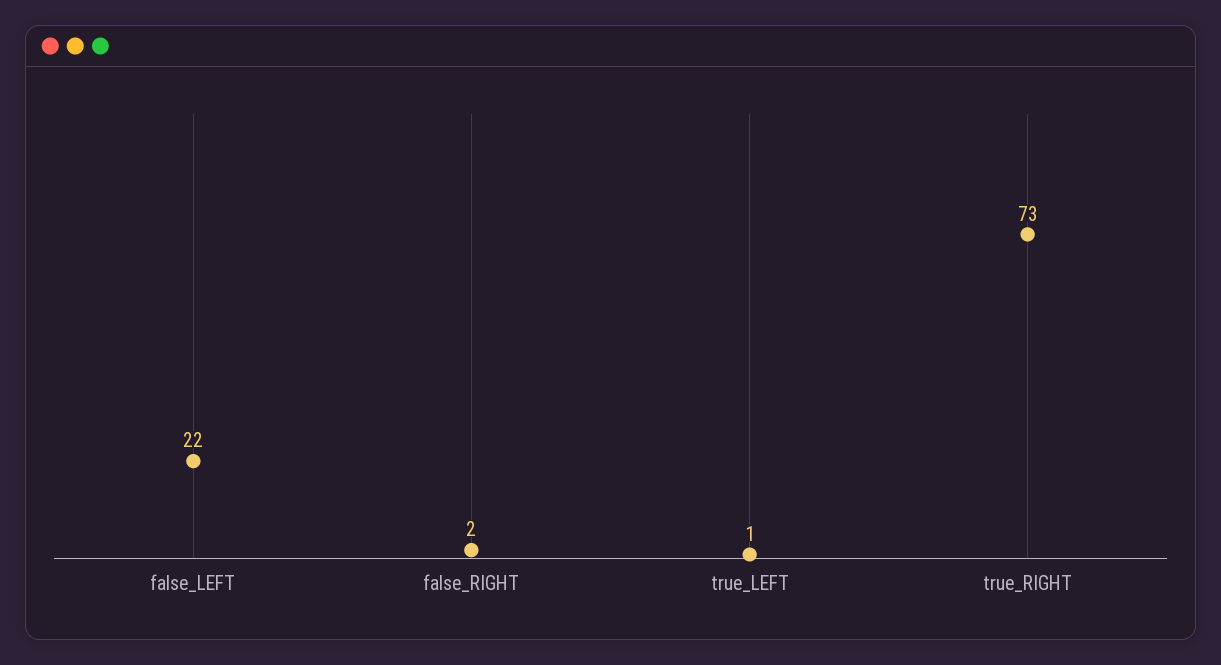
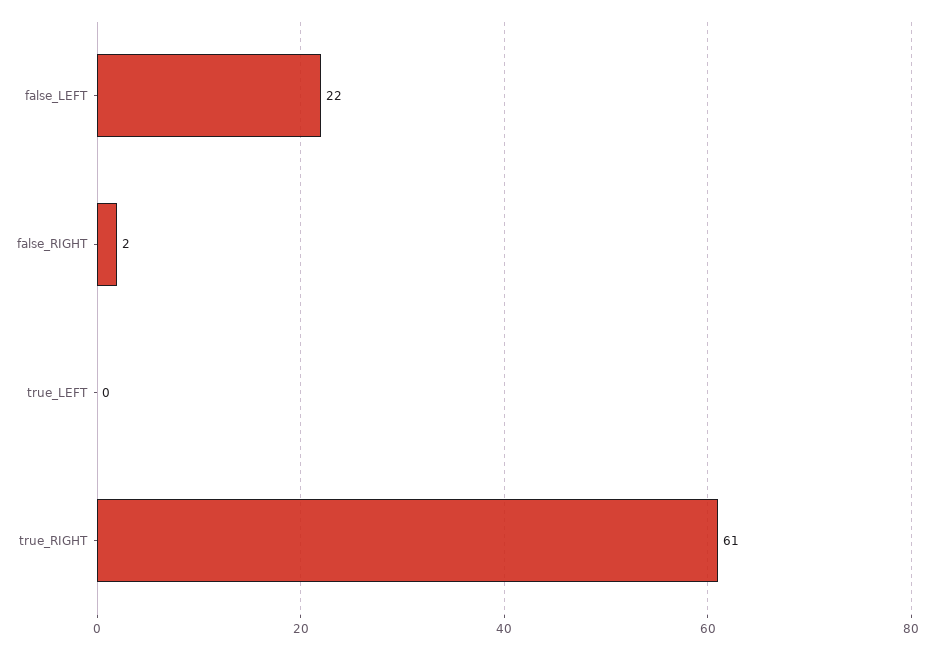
  {
    "false_LEFT": 22,
    "false_RIGHT": 2,
-   "true_LEFT": 1,
+   "true_LEFT": 0,
-   "true_RIGHT": 73
+   "true_RIGHT": 61
  }

